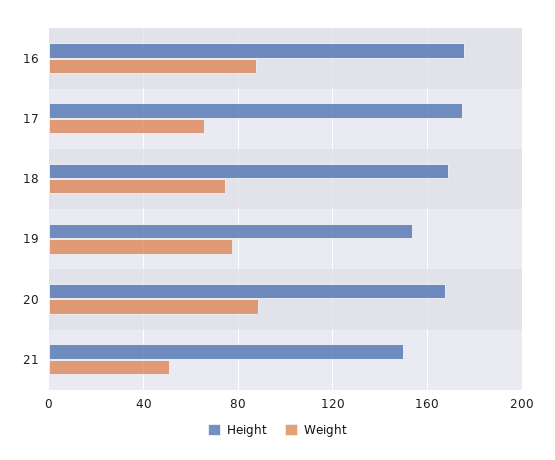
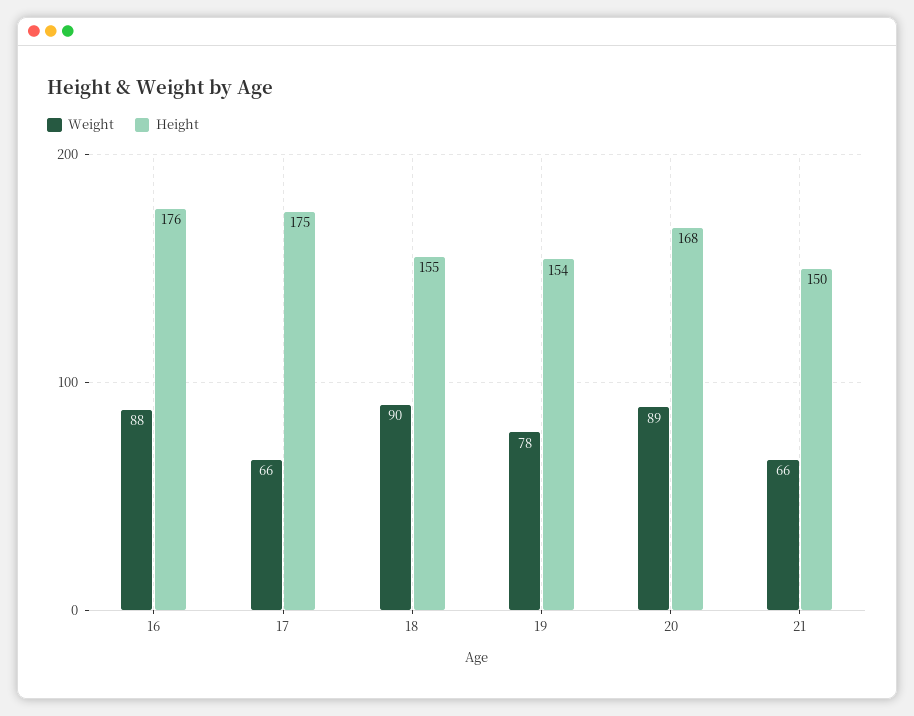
  {
    "Height": {
      "16": 176,
      "17": 175,
-     "18": 170,
+     "18": 155,
      "19": 154,
      "20": 168,
      "21": 150
    },
    "Weight": {
      "16": 88,
      "17": 66,
-     "18": 75,
+     "18": 90,
      "19": 78,
      "20": 89,
-     "21": 50
+     "21": 66
    }
  }

